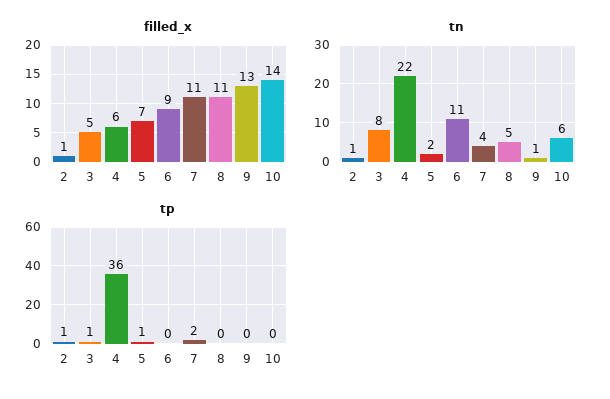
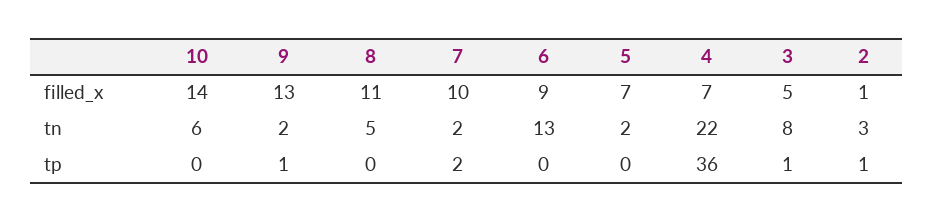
  {
    "filled_x": {
      "2": 1,
      "3": 5,
-     "4": 6,
+     "4": 7,
      "5": 7,
      "6": 9,
-     "7": 11,
+     "7": 10,
      "8": 11,
      "9": 13,
      "10": 14
    },
    "tn": {
-     "2": 1,
+     "2": 3,
      "3": 8,
      "4": 22,
      "5": 2,
-     "6": 11,
+     "6": 13,
-     "7": 4,
+     "7": 2,
      "8": 5,
-     "9": 1,
+     "9": 2,
      "10": 6
    },
    "tp": {
      "2": 1,
      "3": 1,
      "4": 36,
-     "5": 1,
+     "5": 0,
      "6": 0,
      "7": 2,
      "8": 0,
-     "9": 0,
+     "9": 1,
      "10": 0
    }
  }

